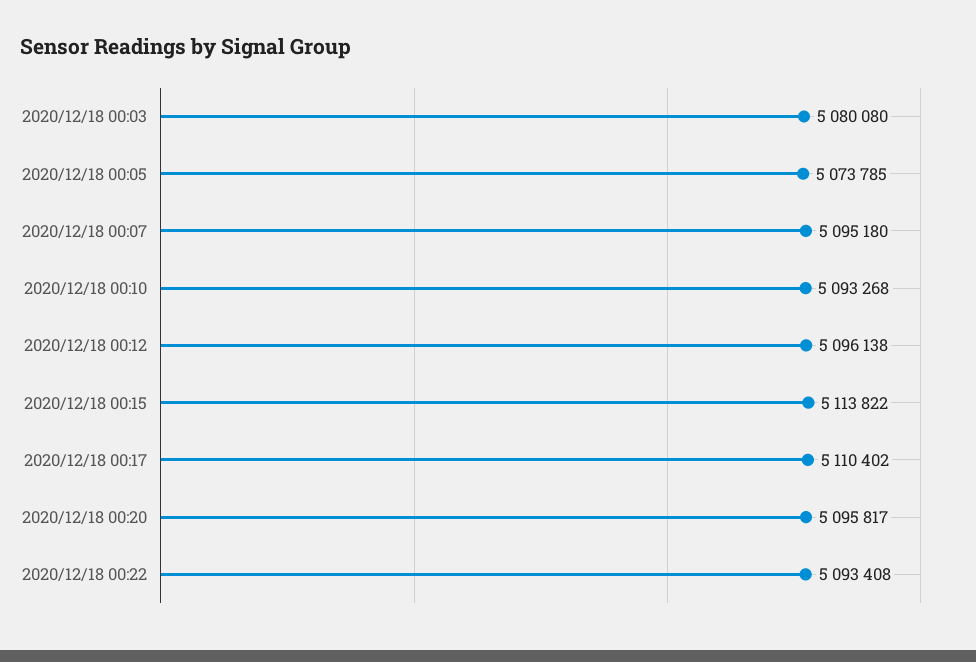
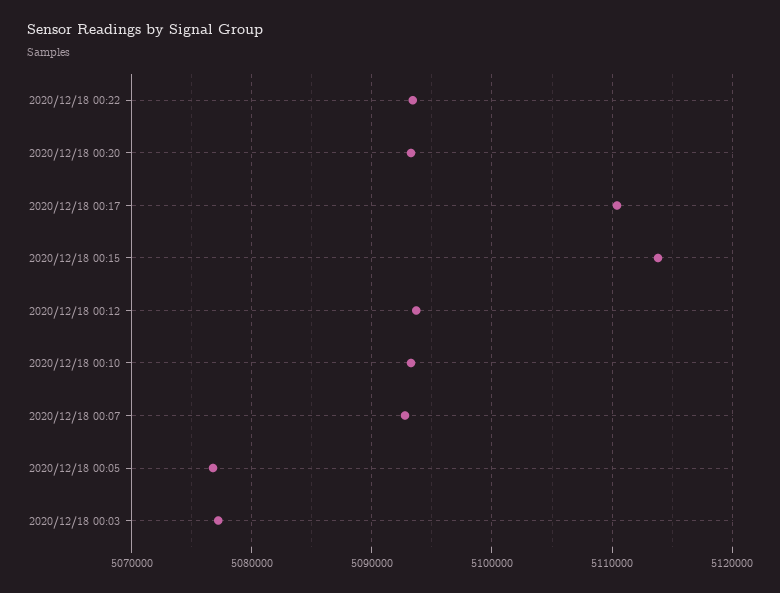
  {
-   "2020/12/18 00:03": 5080080,
+   "2020/12/18 00:03": 5077000,
-   "2020/12/18 00:05": 5073785,
+   "2020/12/18 00:05": 5077000,
-   "2020/12/18 00:07": 5095180,
+   "2020/12/18 00:07": 5093000,
    "2020/12/18 00:10": 5093268,
-   "2020/12/18 00:12": 5096138,
+   "2020/12/18 00:12": 5094000,
    "2020/12/18 00:15": 5113822,
    "2020/12/18 00:17": 5110402,
-   "2020/12/18 00:20": 5095817,
+   "2020/12/18 00:20": 5093000,
    "2020/12/18 00:22": 5093408
  }

